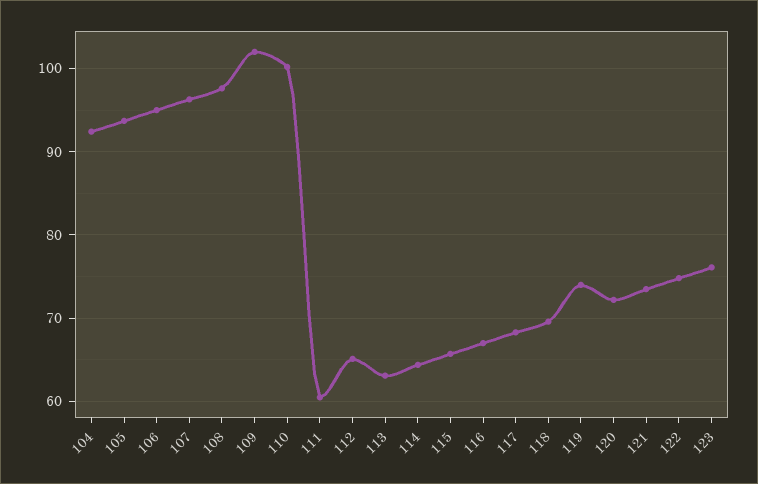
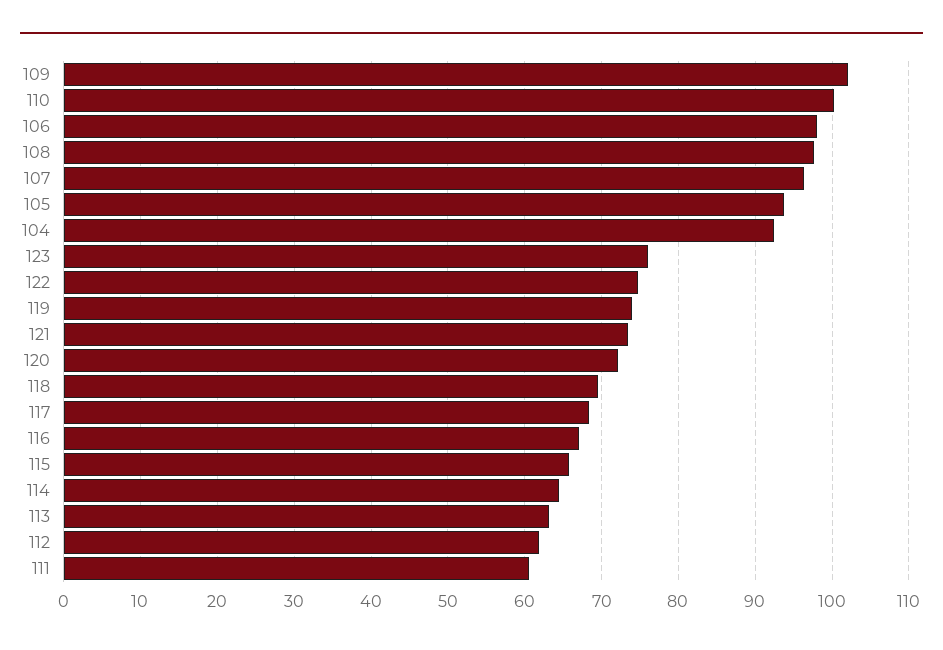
  {
    "104": 92,
    "105": 94,
-   "106": 95,
+   "106": 98,
    "107": 96,
    "108": 98,
    "109": 102,
    "110": 100,
    "111": 61,
-   "112": 65,
+   "112": 62,
    "113": 63,
    "114": 64,
    "115": 66,
    "116": 67,
    "117": 68,
    "118": 70,
    "119": 74,
    "120": 72,
    "121": 74,
    "122": 75,
    "123": 76
  }

